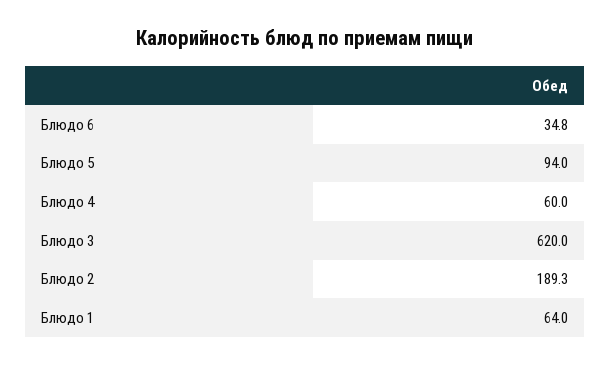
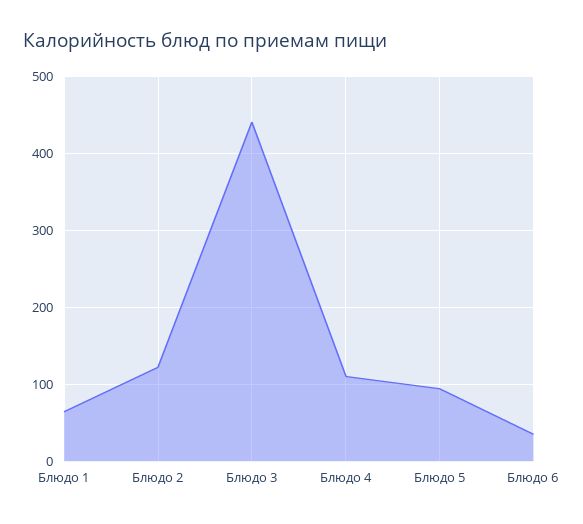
  {
    "Блюдо 6": 34.8,
    "Блюдо 5": 94,
-   "Блюдо 4": 60,
+   "Блюдо 4": 110,
-   "Блюдо 3": 620,
+   "Блюдо 3": 440,
-   "Блюдо 2": 189.3,
+   "Блюдо 2": 120,
    "Блюдо 1": 64
  }

